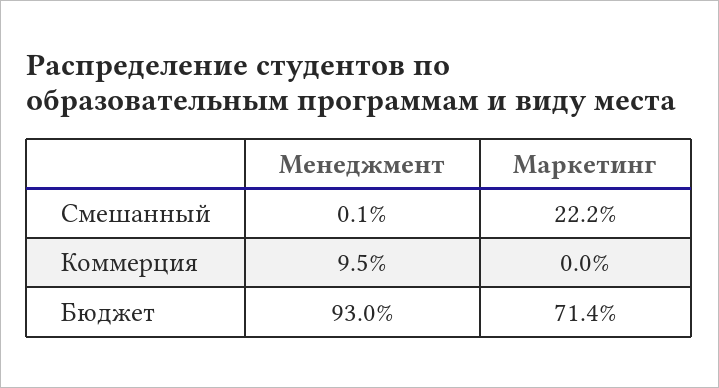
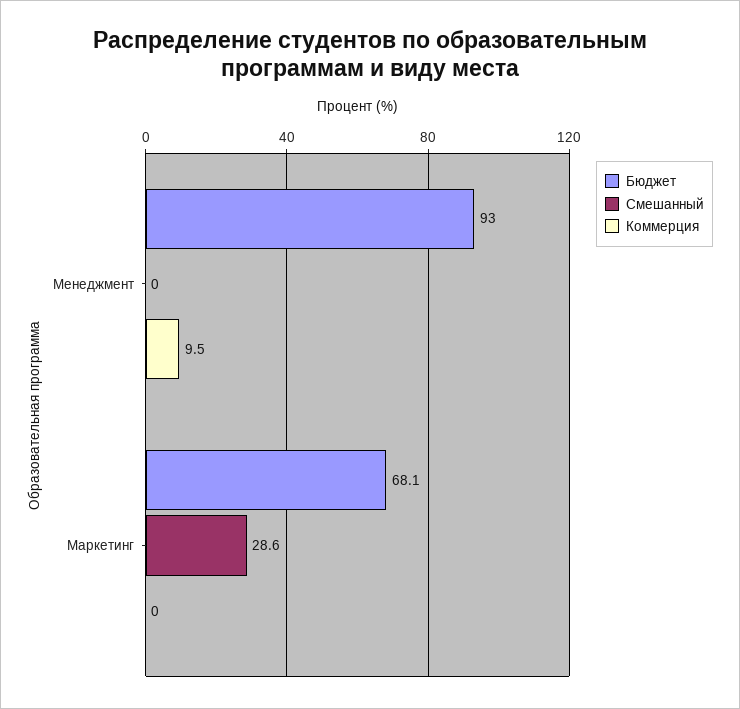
  {
    "Смешанный": {
-     "Менеджмент": 0.1,
+     "Менеджмент": 0,
-     "Маркетинг": 22.2
+     "Маркетинг": 28.6
    },
    "Коммерция": {
      "Менеджмент": 9.5,
      "Маркетинг": 0
    },
    "Бюджет": {
      "Менеджмент": 93,
-     "Маркетинг": 71.4
+     "Маркетинг": 68.1
    }
  }

